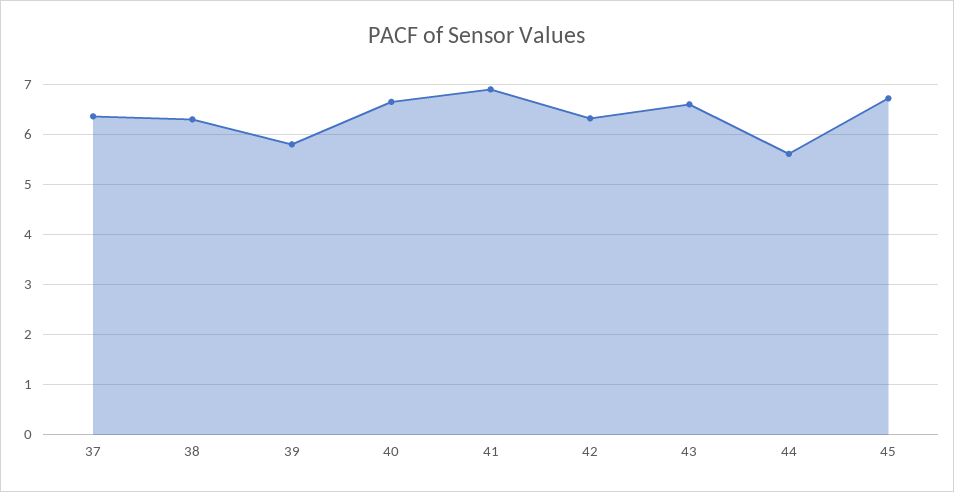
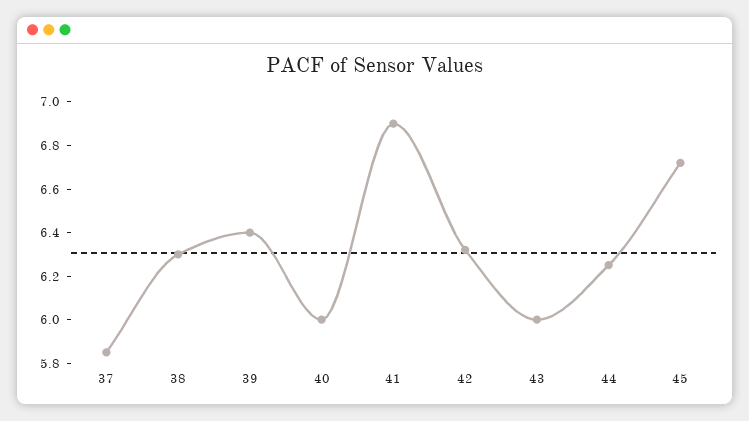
  {
-   "37": 6.4,
+   "37": 5.85,
    "38": 6.3,
-   "39": 5.8,
+   "39": 6.4,
-   "40": 6.6,
+   "40": 6,
    "41": 6.9,
    "42": 6.3,
-   "43": 6.6,
+   "43": 6,
-   "44": 5.6,
+   "44": 6.25,
    "45": 6.7
  }

